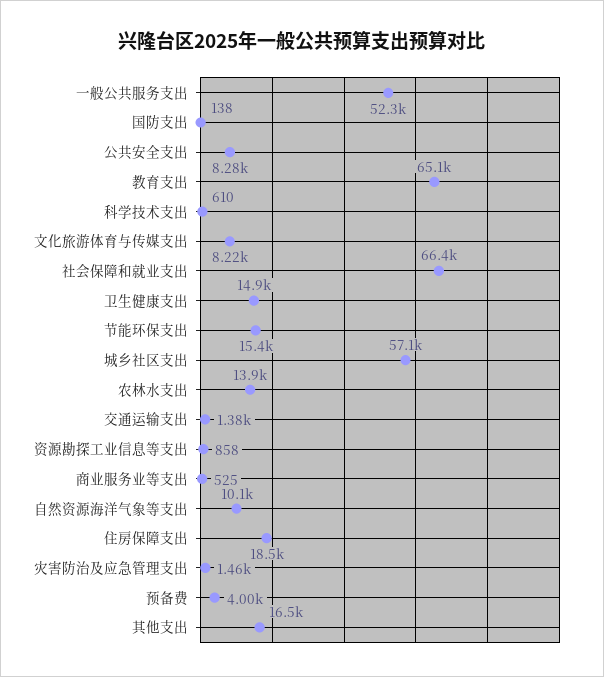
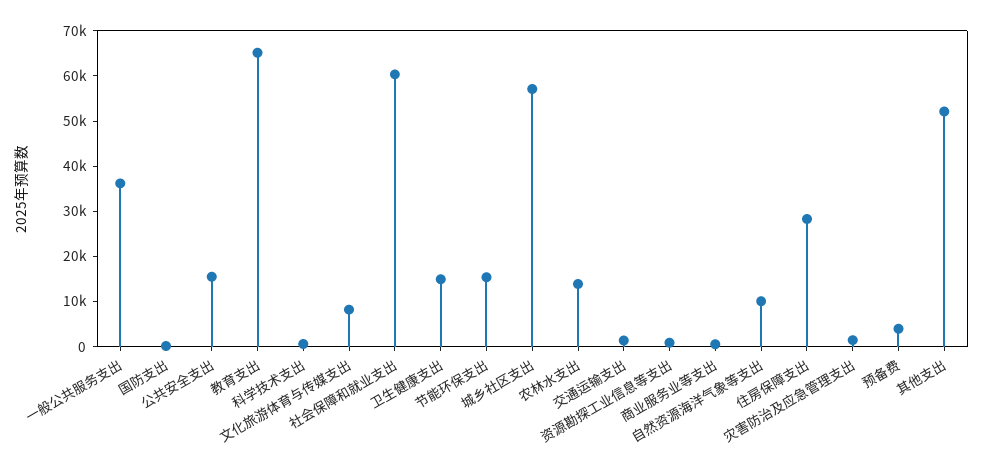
  {
-   "一般公共服务支出": 52300,
+   "一般公共服务支出": 36000,
    "国防支出": 138,
-   "公共安全支出": 8280,
+   "公共安全支出": 16000,
    "教育支出": 65100,
    "科学技术支出": 610,
    "文化旅游体育与传媒支出": 8220,
-   "社会保障和就业支出": 66400,
+   "社会保障和就业支出": 60000,
    "卫生健康支出": 14900,
    "节能环保支出": 15400,
    "城乡社区支出": 57100,
    "农林水支出": 13900,
    "交通运输支出": 1380,
    "资源勘探工业信息等支出": 858,
    "商业服务业等支出": 525,
    "自然资源海洋气象等支出": 10100,
-   "住房保障支出": 18500,
+   "住房保障支出": 28000,
    "灾害防治及应急管理支出": 1460,
    "预备费": 4000,
-   "其他支出": 16500
+   "其他支出": 52000
  }

